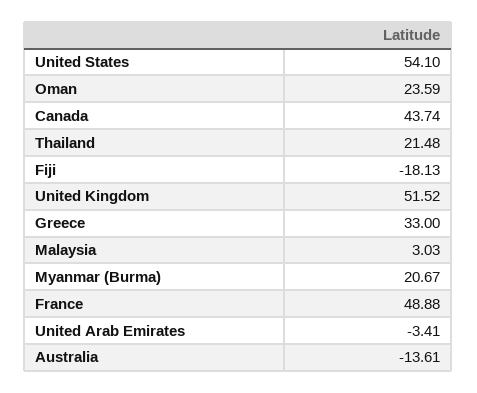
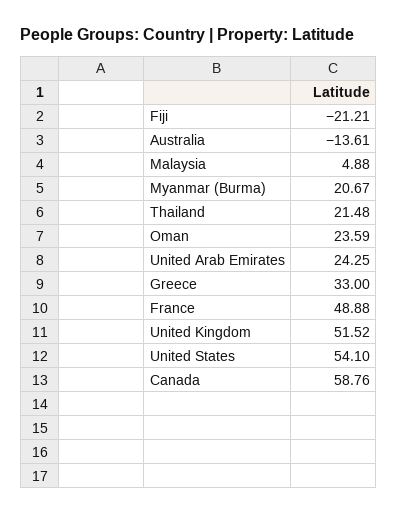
  {
    "United States": 54.1,
    "Oman": 23.59,
-   "Canada": 43.74,
+   "Canada": 58.76,
    "Thailand": 21.48,
-   "Fiji": -18.13,
+   "Fiji": -21.21,
    "United Kingdom": 51.52,
    "Greece": 33,
-   "Malaysia": 3.03,
+   "Malaysia": 4.88,
    "Myanmar (Burma)": 20.67,
    "France": 48.88,
-   "United Arab Emirates": -3.41,
+   "United Arab Emirates": 24.25,
    "Australia": -13.61
  }

